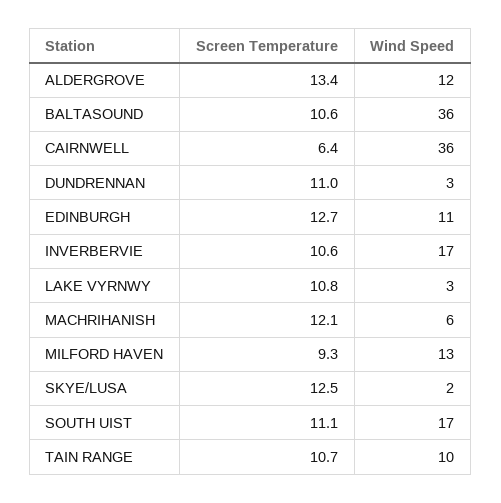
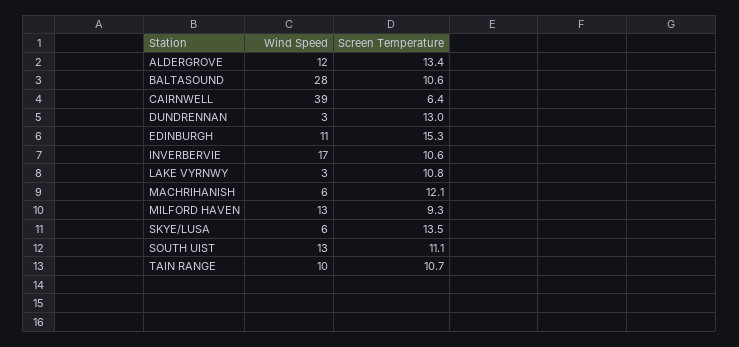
  {
    "Screen Temperature": {
      "ALDERGROVE": 13.4,
      "BALTASOUND": 10.6,
      "CAIRNWELL": 6.4,
-     "DUNDRENNAN": 11,
+     "DUNDRENNAN": 13,
-     "EDINBURGH": 12.7,
+     "EDINBURGH": 15.3,
      "INVERBERVIE": 10.6,
      "LAKE VYRNWY": 10.8,
      "MACHRIHANISH": 12.1,
      "MILFORD HAVEN": 9.3,
-     "SKYE/LUSA": 12.5,
+     "SKYE/LUSA": 13.5,
      "SOUTH UIST": 11.1,
      "TAIN RANGE": 10.7
    },
    "Wind Speed": {
      "ALDERGROVE": 12,
-     "BALTASOUND": 36,
+     "BALTASOUND": 28,
-     "CAIRNWELL": 36,
+     "CAIRNWELL": 39,
      "DUNDRENNAN": 3,
      "EDINBURGH": 11,
      "INVERBERVIE": 17,
      "LAKE VYRNWY": 3,
      "MACHRIHANISH": 6,
      "MILFORD HAVEN": 13,
-     "SKYE/LUSA": 2,
+     "SKYE/LUSA": 6,
-     "SOUTH UIST": 17,
+     "SOUTH UIST": 13,
      "TAIN RANGE": 10
    }
  }

